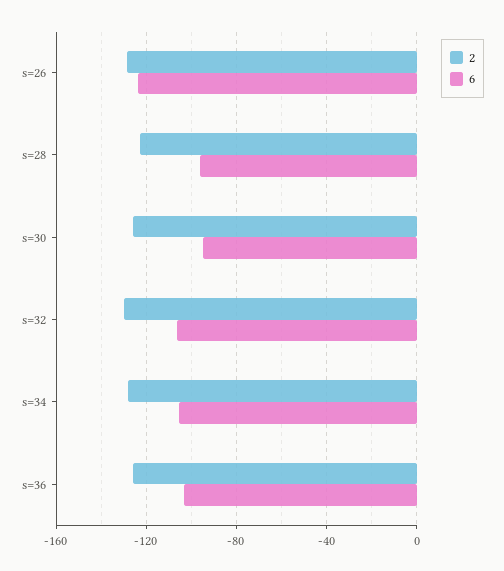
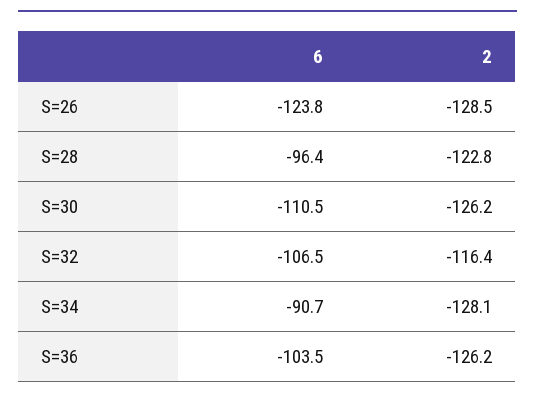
  {
    "2": {
      "s=26": -128.5,
      "s=28": -122.8,
      "s=30": -126.2,
-     "s=32": -130,
+     "s=32": -116.4,
      "s=34": -128.1,
      "s=36": -126.2
    },
    "6": {
      "s=26": -123.8,
      "s=28": -96.4,
-     "s=30": -95,
+     "s=30": -110.5,
      "s=32": -106.5,
-     "s=34": -105,
+     "s=34": -90.7,
      "s=36": -103.5
    }
  }

